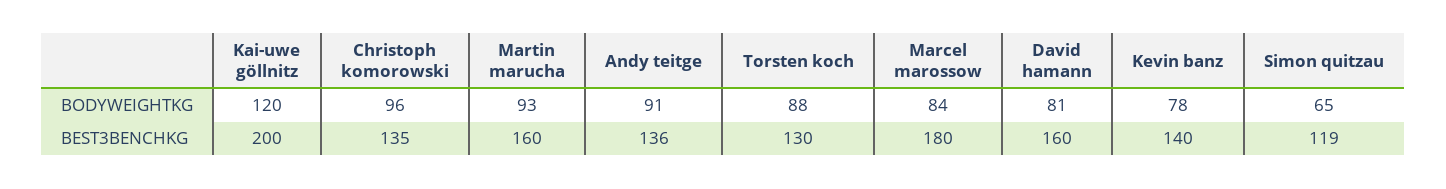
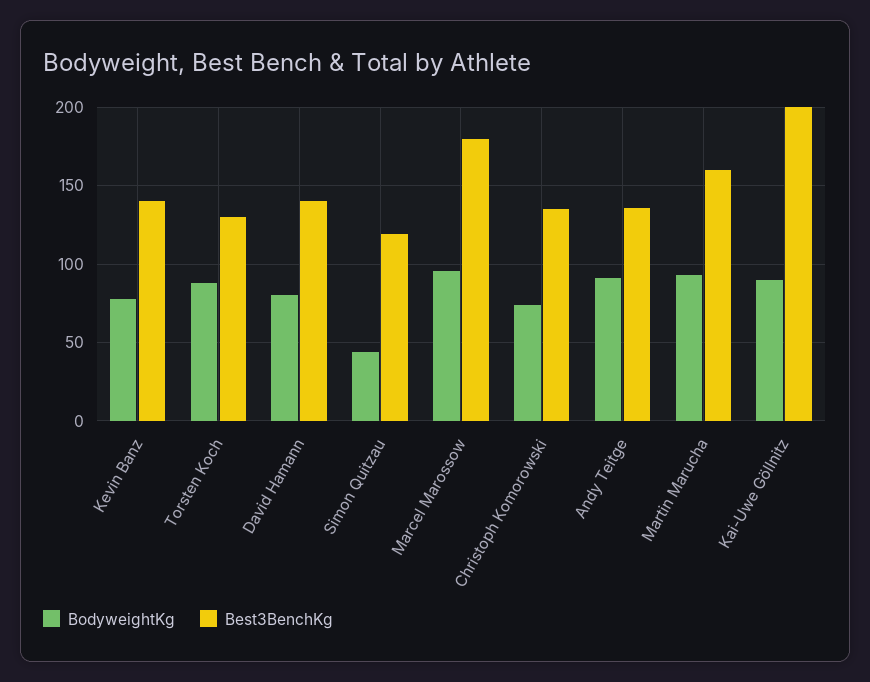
  {
    "BODYWEIGHTKG": {
-     "Kai-uwe göllnitz": 120,
+     "Kai-uwe göllnitz": 90,
-     "Christoph komorowski": 96,
+     "Christoph komorowski": 75,
      "Martin marucha": 93,
      "Andy teitge": 91,
      "Torsten koch": 88,
-     "Marcel marossow": 84,
+     "Marcel marossow": 95,
      "David hamann": 81,
      "Kevin banz": 78,
-     "Simon quitzau": 65
+     "Simon quitzau": 45
    },
    "BEST3BENCHKG": {
      "Kai-uwe göllnitz": 200,
      "Christoph komorowski": 135,
      "Martin marucha": 160,
      "Andy teitge": 136,
      "Torsten koch": 130,
      "Marcel marossow": 180,
-     "David hamann": 160,
+     "David hamann": 140,
      "Kevin banz": 140,
      "Simon quitzau": 119
    }
  }

